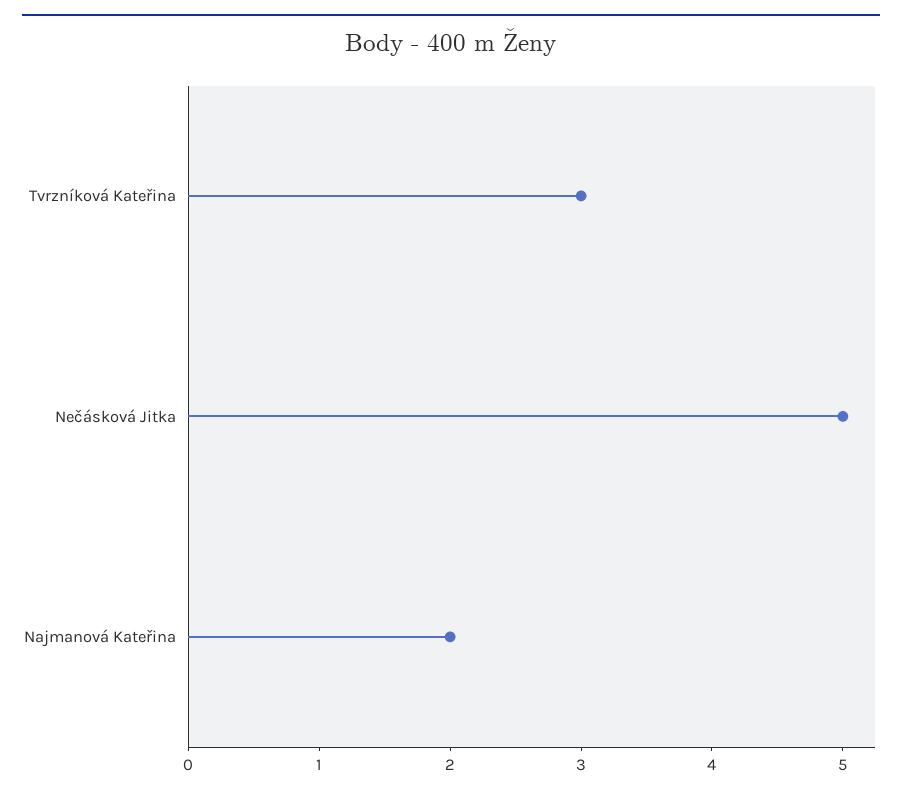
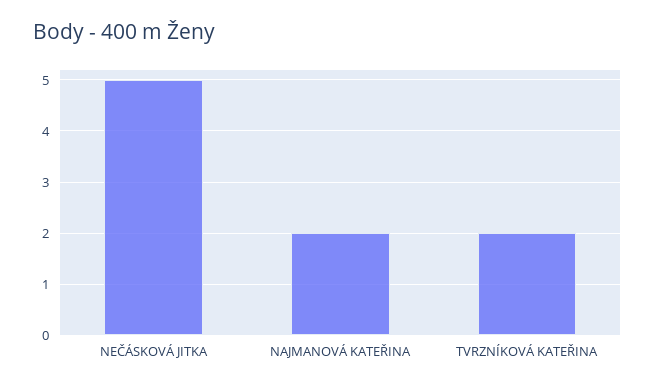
  {
-   "Tvrzníková Kateřina": 3,
+   "Tvrzníková Kateřina": 2,
    "Nečásková Jitka": 5,
    "Najmanová Kateřina": 2
  }

